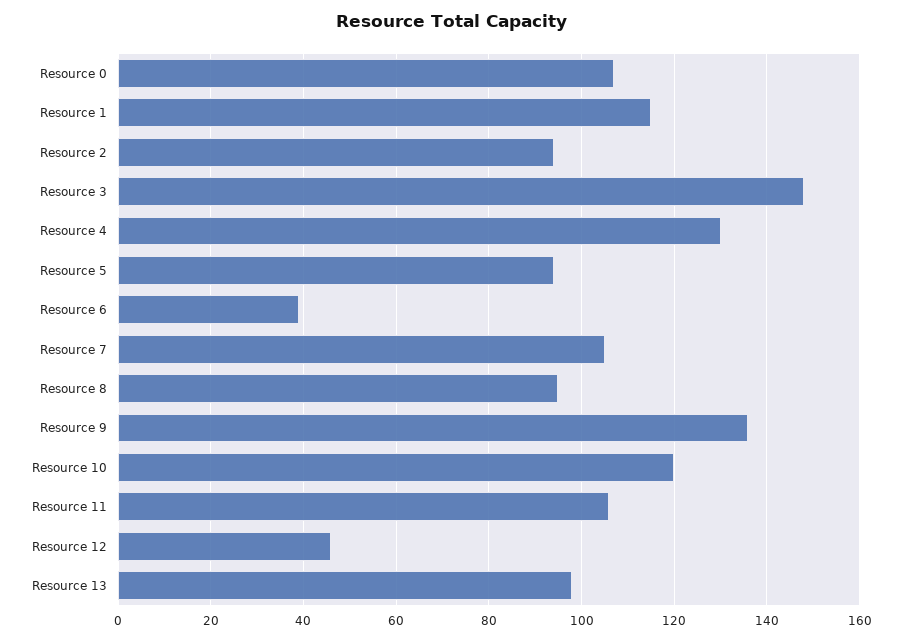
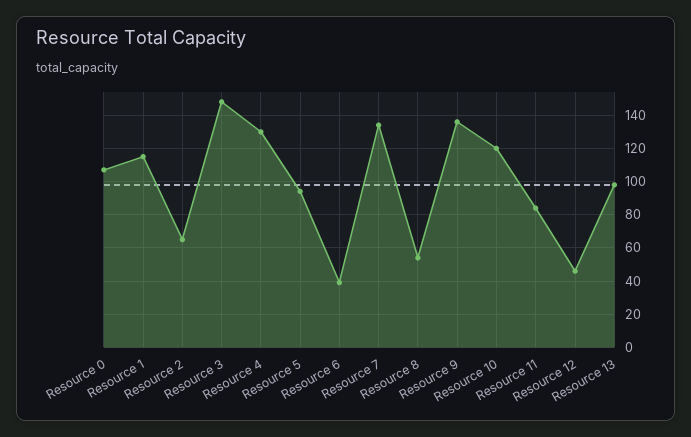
  {
    "Resource 0": 105,
    "Resource 1": 115,
-   "Resource 2": 95,
+   "Resource 2": 65,
    "Resource 3": 150,
    "Resource 4": 130,
    "Resource 5": 95,
    "Resource 6": 40,
-   "Resource 7": 105,
+   "Resource 7": 135,
-   "Resource 8": 95,
+   "Resource 8": 55,
    "Resource 9": 135,
    "Resource 10": 120,
-   "Resource 11": 105,
+   "Resource 11": 85,
    "Resource 12": 45,
    "Resource 13": 100
  }

